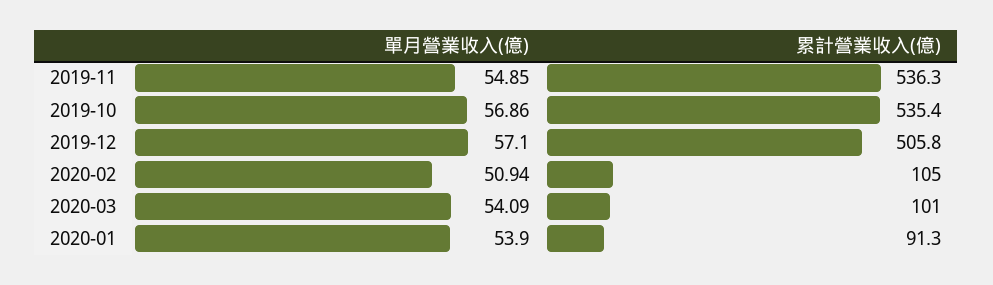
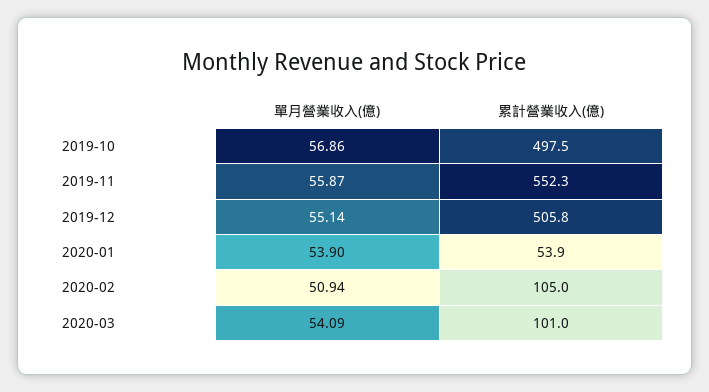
  {
    "單月營業收入(億)": {
-     "2019-11": 54.85,
+     "2019-11": 55.87,
      "2019-10": 56.86,
-     "2019-12": 57.1,
+     "2019-12": 55.14,
      "2020-02": 50.94,
      "2020-03": 54.09,
      "2020-01": 53.9
    },
    "累計營業收入(億)": {
-     "2019-11": 536.3,
+     "2019-11": 552.3,
-     "2019-10": 535.4,
+     "2019-10": 497.5,
      "2019-12": 505.8,
      "2020-02": 105,
      "2020-03": 101,
-     "2020-01": 91.3
+     "2020-01": 53.9
    }
  }

